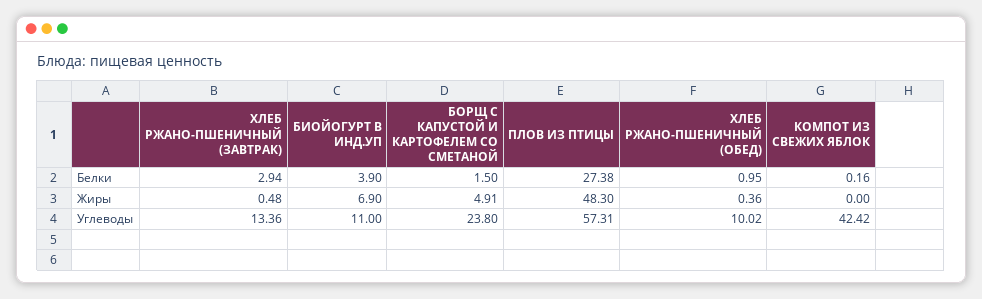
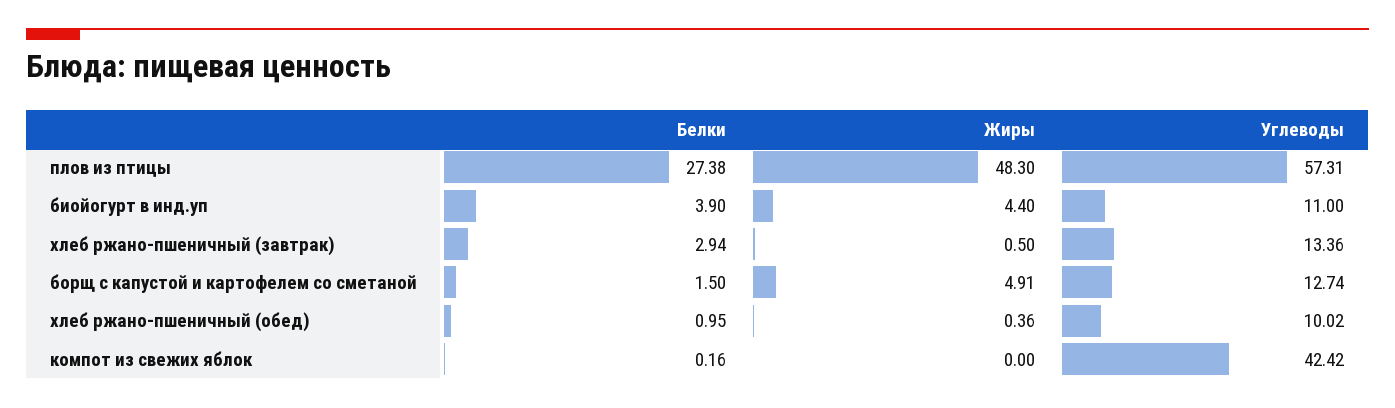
  {
    "ХЛЕБ РЖАНО-ПШЕНИЧНЫЙ (ЗАВТРАК)": {
      "Белки": 2.94,
-     "Жиры": 0.48,
+     "Жиры": 0.5,
      "Углеводы": 13.36
    },
    "БИОЙОГУРТ В ИНД.УП": {
      "Белки": 3.9,
-     "Жиры": 6.9,
+     "Жиры": 4.4,
      "Углеводы": 11
    },
    "БОРЩ С КАПУСТОЙ И КАРТОФЕЛЕМ СО СМЕТАНОЙ": {
      "Белки": 1.5,
      "Жиры": 4.91,
-     "Углеводы": 23.8
+     "Углеводы": 12.74
    },
    "ПЛОВ ИЗ ПТИЦЫ": {
      "Белки": 27.38,
      "Жиры": 48.3,
      "Углеводы": 57.31
    },
    "ХЛЕБ РЖАНО-ПШЕНИЧНЫЙ (ОБЕД)": {
      "Белки": 0.95,
      "Жиры": 0.36,
      "Углеводы": 10.02
    },
    "КОМПОТ ИЗ СВЕЖИХ ЯБЛОК": {
      "Белки": 0.16,
      "Жиры": 0,
      "Углеводы": 42.42
    }
  }

